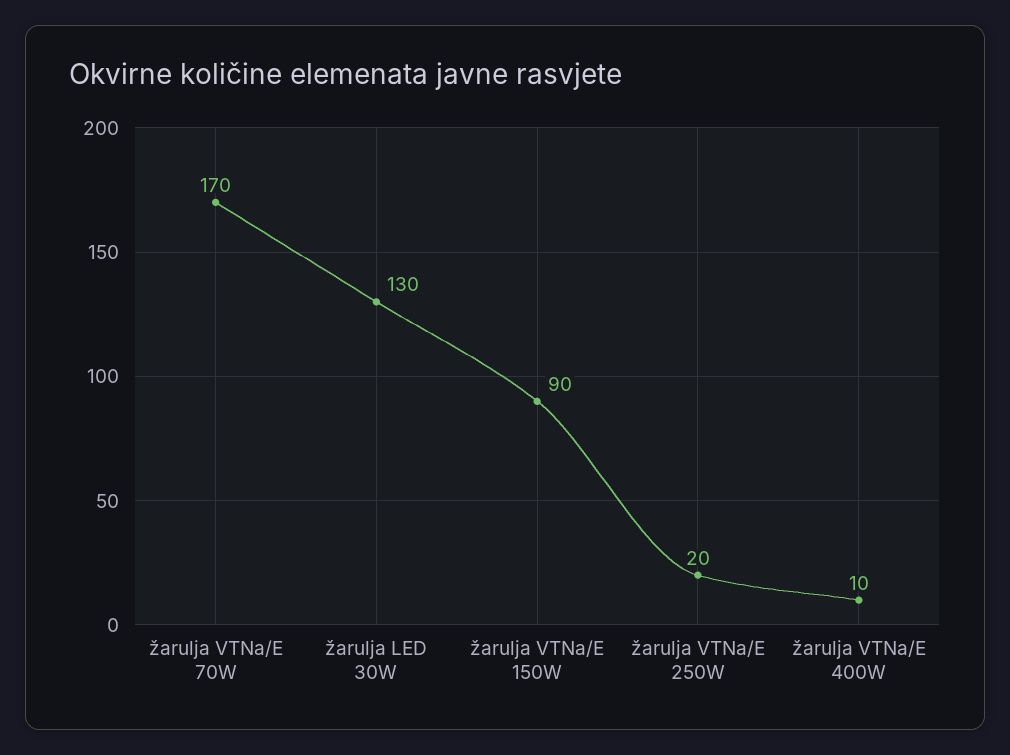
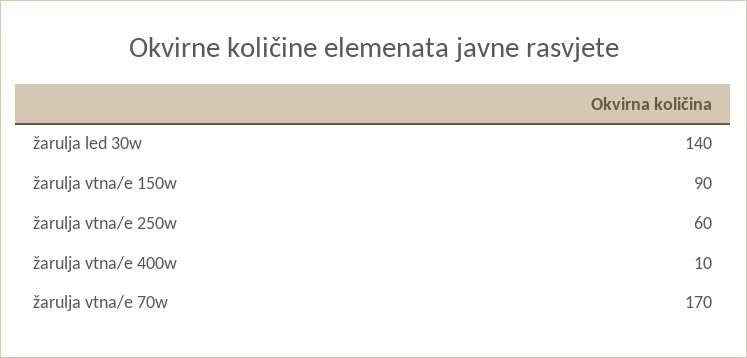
  {
    "žarulja VTNa/E 70W": 170,
-   "žarulja LED 30W": 130,
+   "žarulja LED 30W": 140,
    "žarulja VTNa/E 150W": 90,
-   "žarulja VTNa/E 250W": 20,
+   "žarulja VTNa/E 250W": 60,
    "žarulja VTNa/E 400W": 10
  }

